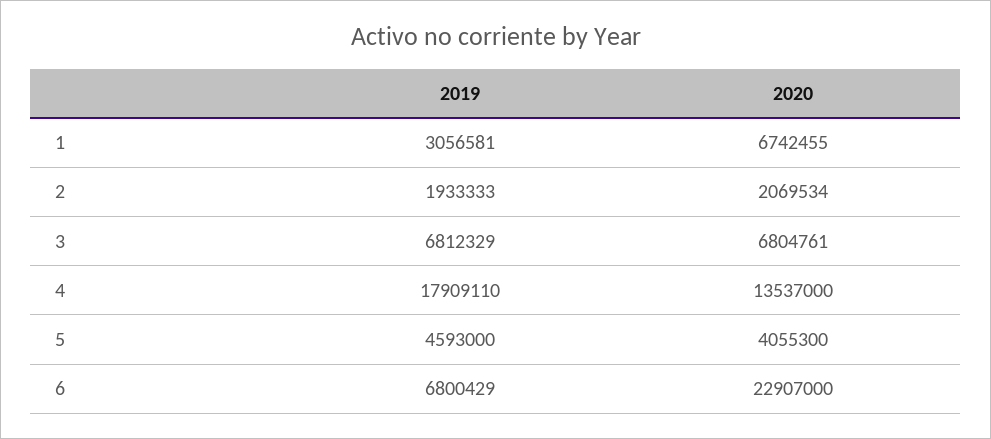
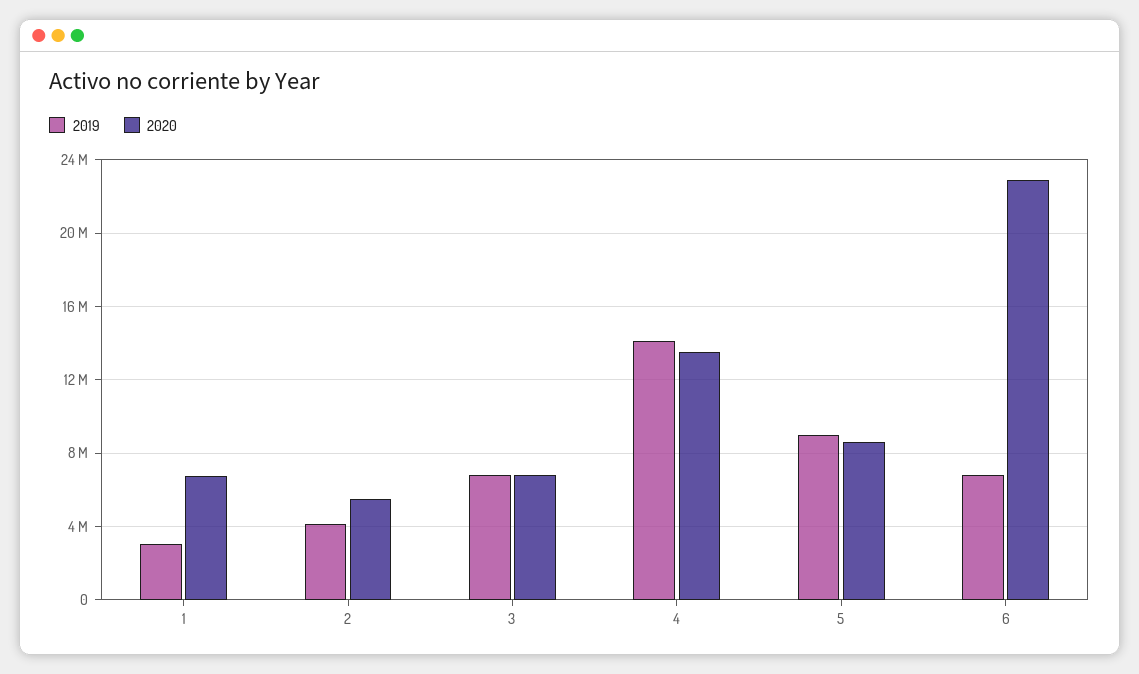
  {
    "2019": {
      "1": 3056581,
-     "2": 1933333,
+     "2": 4000000,
      "3": 6812329,
-     "4": 17909110,
+     "4": 14000000,
-     "5": 4593000,
+     "5": 9000000,
      "6": 6800429
    },
    "2020": {
      "1": 6742455,
-     "2": 2069534,
+     "2": 5500000,
      "3": 6804761,
      "4": 13537000,
-     "5": 4055300,
+     "5": 8500000,
      "6": 22907000
    }
  }

